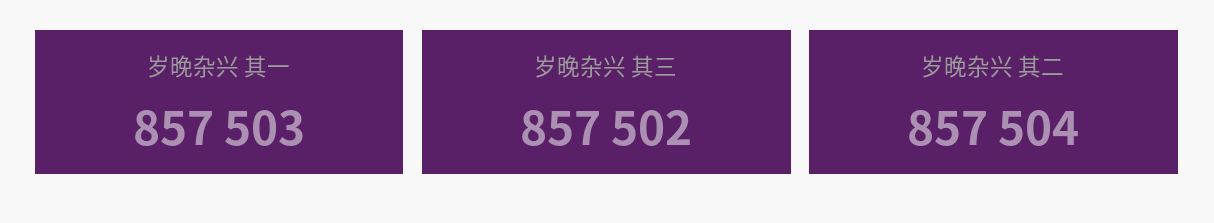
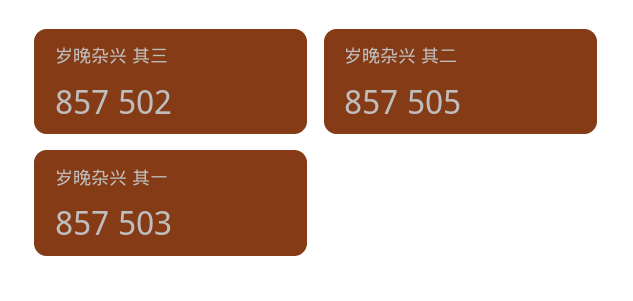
  {
    "岁晚杂兴 其一": 857503,
    "岁晚杂兴 其三": 857502,
-   "岁晚杂兴 其二": 857504
+   "岁晚杂兴 其二": 857505
  }

